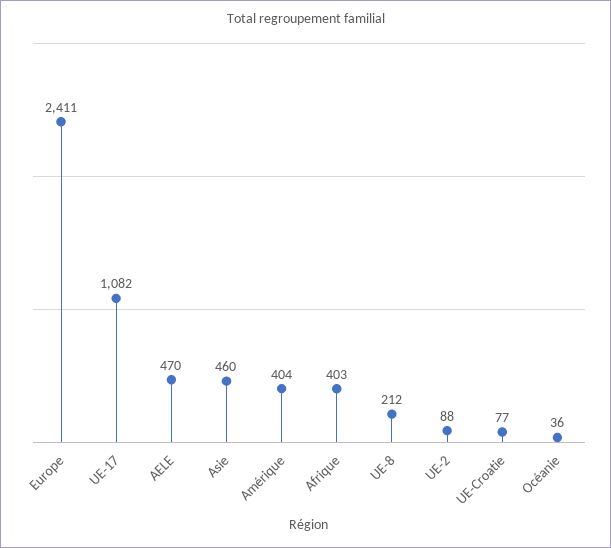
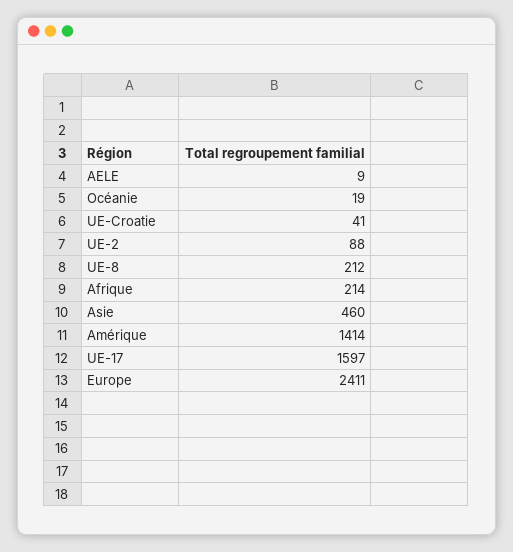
  {
    "Europe": 2411,
-   "UE-17": 1082,
+   "UE-17": 1597,
-   "AELE": 470,
+   "AELE": 9,
    "Asie": 460,
-   "Amérique": 404,
+   "Amérique": 1414,
-   "Afrique": 403,
+   "Afrique": 214,
    "UE-8": 212,
    "UE-2": 88,
-   "UE-Croatie": 77,
+   "UE-Croatie": 41,
-   "Océanie": 36
+   "Océanie": 19
  }

